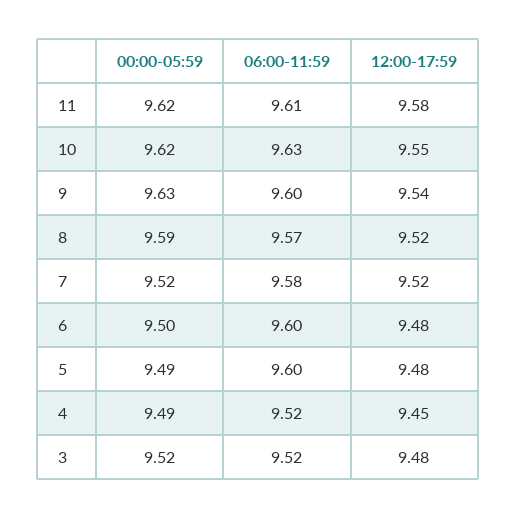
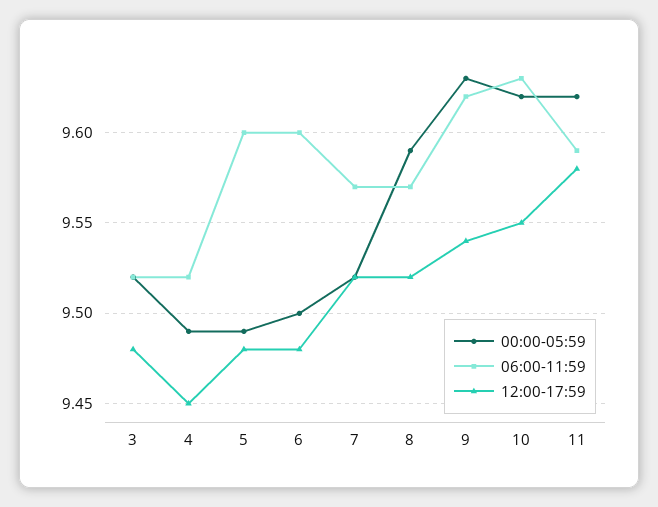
  {
    "00:00-05:59": {
      "11": 9.62,
      "10": 9.62,
      "9": 9.63,
      "8": 9.59,
      "7": 9.52,
      "6": 9.5,
      "5": 9.49,
      "4": 9.49,
      "3": 9.52
    },
    "06:00-11:59": {
-     "11": 9.61,
+     "11": 9.59,
      "10": 9.63,
-     "9": 9.6,
+     "9": 9.62,
      "8": 9.57,
-     "7": 9.58,
+     "7": 9.57,
      "6": 9.6,
      "5": 9.6,
      "4": 9.52,
      "3": 9.52
    },
    "12:00-17:59": {
      "11": 9.58,
      "10": 9.55,
      "9": 9.54,
      "8": 9.52,
      "7": 9.52,
      "6": 9.48,
      "5": 9.48,
      "4": 9.45,
      "3": 9.48
    }
  }

